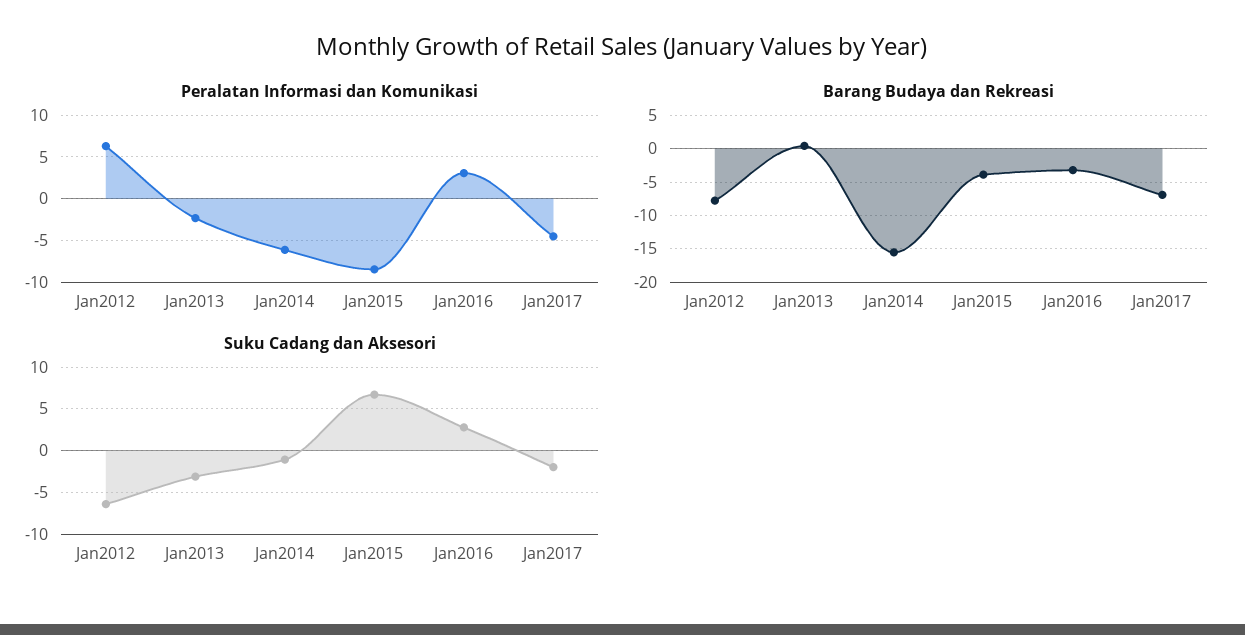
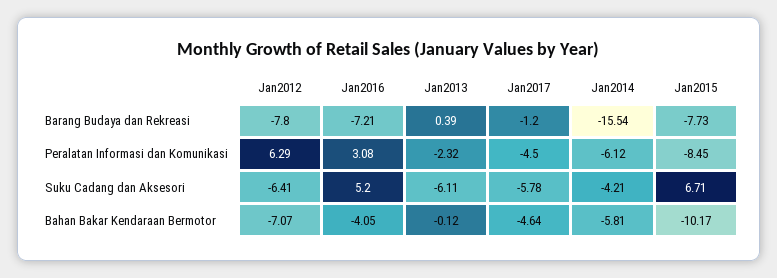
  {
    "Peralatan Informasi dan Komunikasi": {
      "Jan2012": 6.29,
      "Jan2013": -2.32,
      "Jan2014": -6.12,
      "Jan2015": -8.45,
      "Jan2016": 3.08,
      "Jan2017": -4.5
    },
    "Barang Budaya dan Rekreasi": {
      "Jan2012": -7.8,
      "Jan2013": 0.39,
      "Jan2014": -15.54,
-     "Jan2015": -4,
+     "Jan2015": -7.73,
-     "Jan2016": -3,
+     "Jan2016": -7.21,
-     "Jan2017": -7
+     "Jan2017": -1.2
    },
    "Suku Cadang dan Aksesori": {
      "Jan2012": -6.41,
-     "Jan2013": -3,
+     "Jan2013": -6.11,
-     "Jan2014": -1,
+     "Jan2014": -4.21,
      "Jan2015": 6.71,
-     "Jan2016": 3,
+     "Jan2016": 5.2,
-     "Jan2017": -2
+     "Jan2017": -5.78
-   }
+   },
+   "Bahan Bakar Kendaraan Bermotor": {
+     "Jan2012": -7.07,
+     "Jan2016": -4.05,
+     "Jan2013": -0.12,
+     "Jan2017": -4.64,
+     "Jan2014": -5.81,
+     "Jan2015": -10.17
+   }
  }

